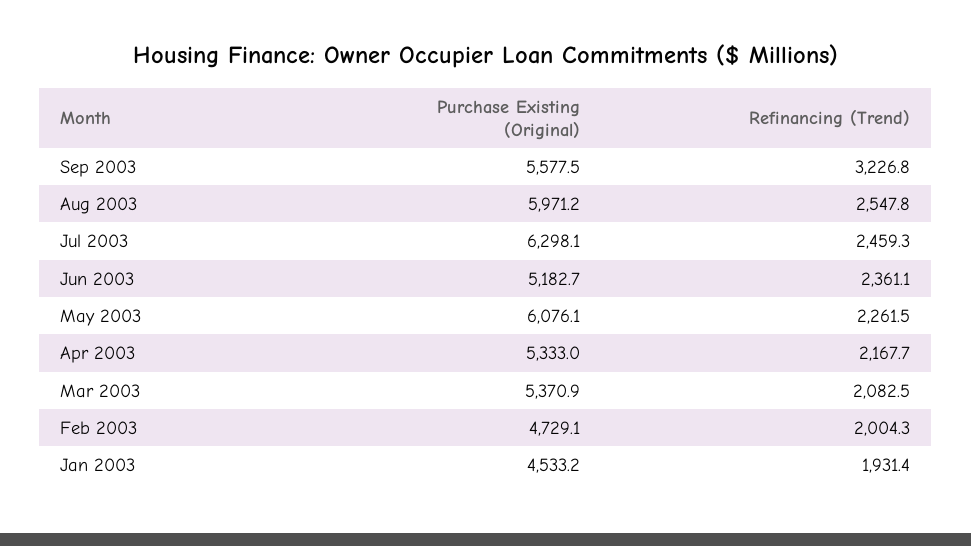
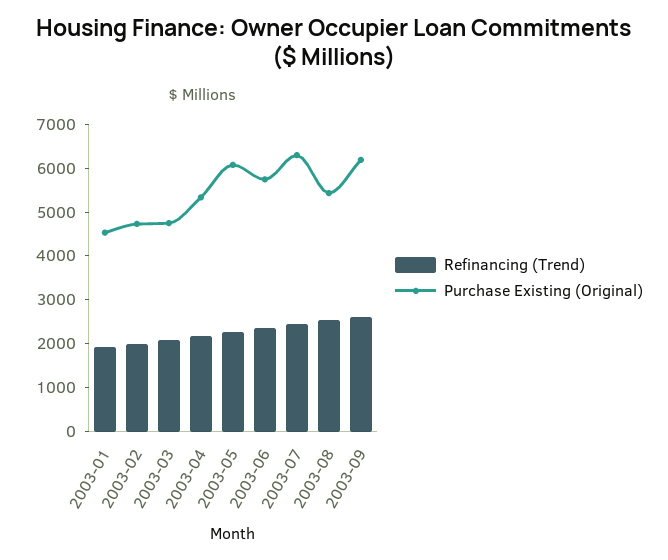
  {
    "Purchase Existing (Original)": {
-     "Sep 2003": 5577.5,
+     "Sep 2003": 6200,
-     "Aug 2003": 5971.2,
+     "Aug 2003": 5400,
      "Jul 2003": 6298.1,
-     "Jun 2003": 5182.7,
+     "Jun 2003": 5800,
      "May 2003": 6076.1,
      "Apr 2003": 5333,
-     "Mar 2003": 5370.9,
+     "Mar 2003": 4800,
      "Feb 2003": 4729.1,
      "Jan 2003": 4533.2
    },
    "Refinancing (Trend)": {
-     "Sep 2003": 3226.8,
+     "Sep 2003": 2600,
      "Aug 2003": 2547.8,
      "Jul 2003": 2459.3,
      "Jun 2003": 2361.1,
      "May 2003": 2261.5,
      "Apr 2003": 2167.7,
      "Mar 2003": 2082.5,
      "Feb 2003": 2004.3,
      "Jan 2003": 1931.4
    }
  }

